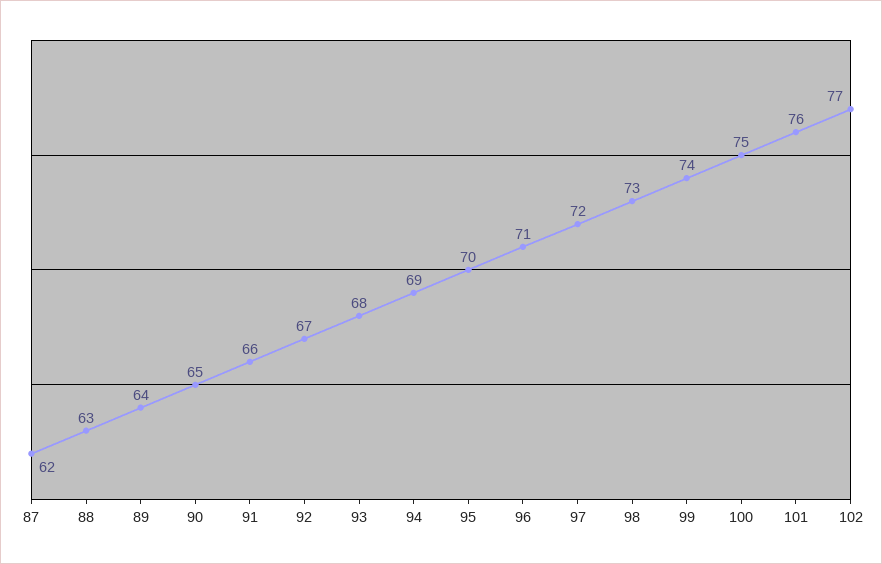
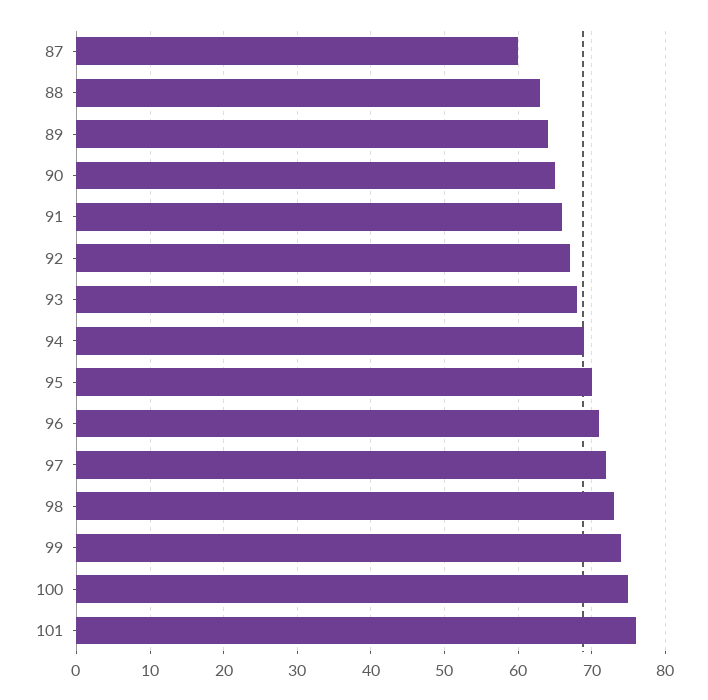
  {
-   "87": 62,
+   "87": 60,
    "88": 63,
    "89": 64,
    "90": 65,
    "91": 66,
    "92": 67,
    "93": 68,
    "94": 69,
    "95": 70,
    "96": 71,
    "97": 72,
    "98": 73,
    "99": 74,
    "100": 75,
-   "101": 76,
+   "101": 76
-   "102": 77
  }

